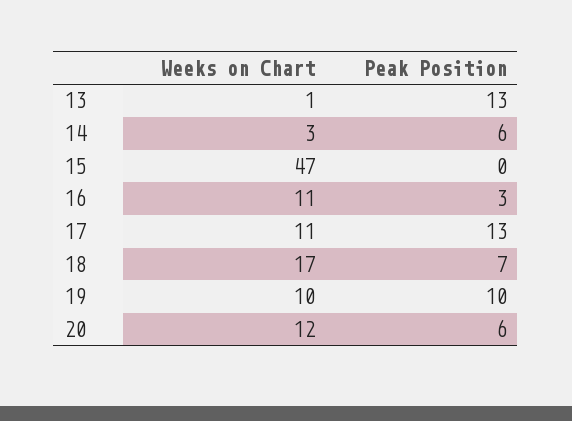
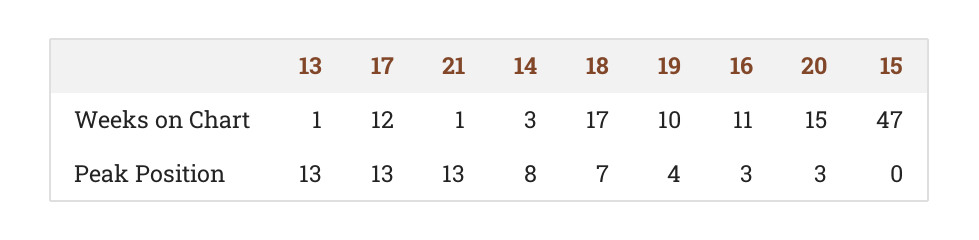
  {
    "Weeks on Chart": {
      "13": 1,
      "14": 3,
      "15": 47,
      "16": 11,
-     "17": 11,
+     "17": 12,
      "18": 17,
      "19": 10,
-     "20": 12
+     "20": 15,
+     "21": 1
    },
    "Peak Position": {
      "13": 13,
-     "14": 6,
+     "14": 8,
      "15": 0,
      "16": 3,
      "17": 13,
      "18": 7,
-     "19": 10,
+     "19": 4,
-     "20": 6
+     "20": 3,
+     "21": 13
    }
  }

